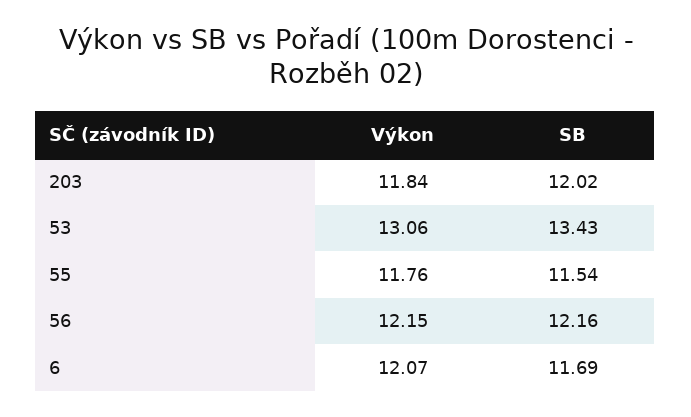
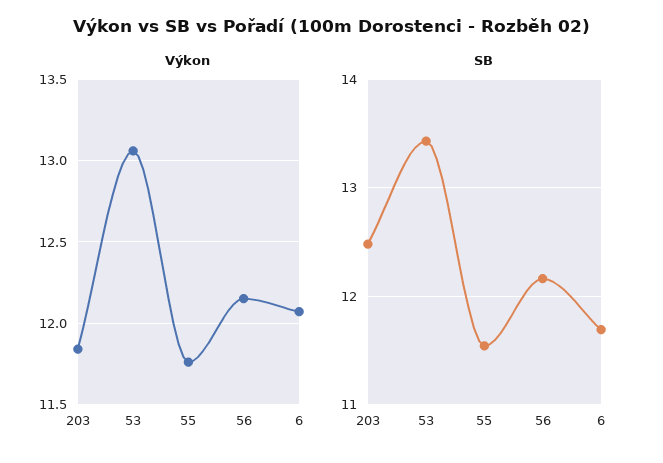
  {
    "Výkon": {
      "203": 11.84,
      "53": 13.06,
      "55": 11.76,
      "56": 12.15,
      "6": 12.07
    },
    "SB": {
-     "203": 12.02,
+     "203": 12.5,
      "53": 13.43,
      "55": 11.54,
      "56": 12.16,
      "6": 11.69
    }
  }

